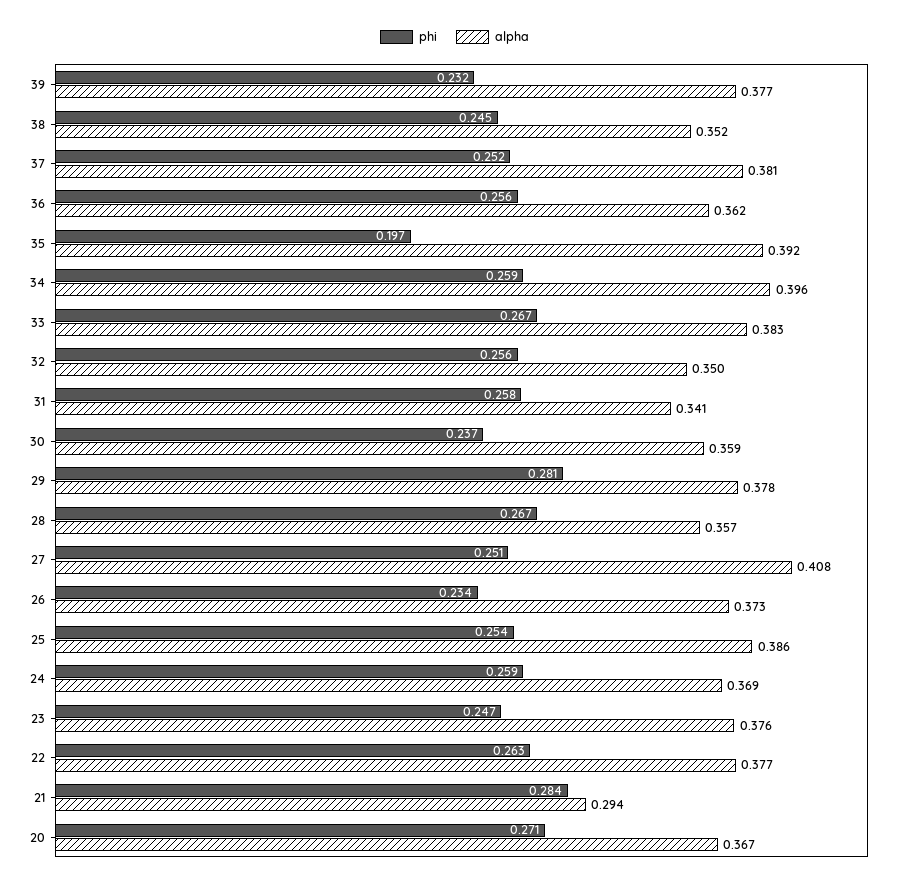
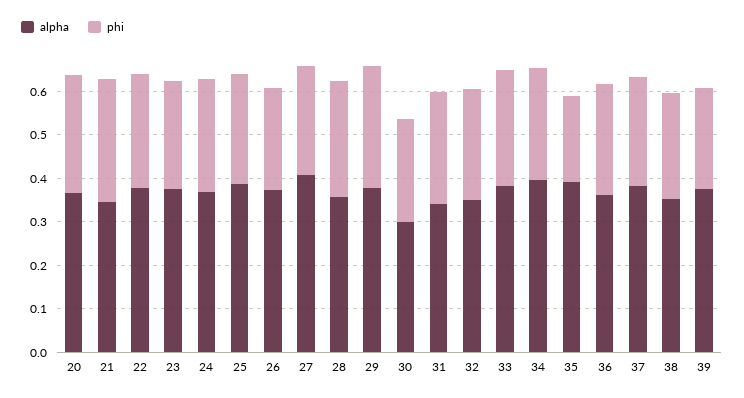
  {
    "phi": {
      "39": 0.232,
      "38": 0.245,
      "37": 0.252,
      "36": 0.256,
      "35": 0.197,
      "34": 0.259,
      "33": 0.267,
      "32": 0.256,
      "31": 0.258,
      "30": 0.237,
      "29": 0.281,
      "28": 0.267,
      "27": 0.251,
      "26": 0.234,
      "25": 0.254,
      "24": 0.259,
      "23": 0.247,
      "22": 0.263,
      "21": 0.284,
      "20": 0.271
    },
    "alpha": {
      "39": 0.377,
      "38": 0.352,
      "37": 0.381,
      "36": 0.362,
      "35": 0.392,
      "34": 0.396,
      "33": 0.383,
      "32": 0.35,
      "31": 0.341,
-     "30": 0.359,
+     "30": 0.3,
      "29": 0.378,
      "28": 0.357,
      "27": 0.408,
      "26": 0.373,
      "25": 0.386,
      "24": 0.369,
      "23": 0.376,
      "22": 0.377,
-     "21": 0.294,
+     "21": 0.34,
      "20": 0.367
    }
  }

